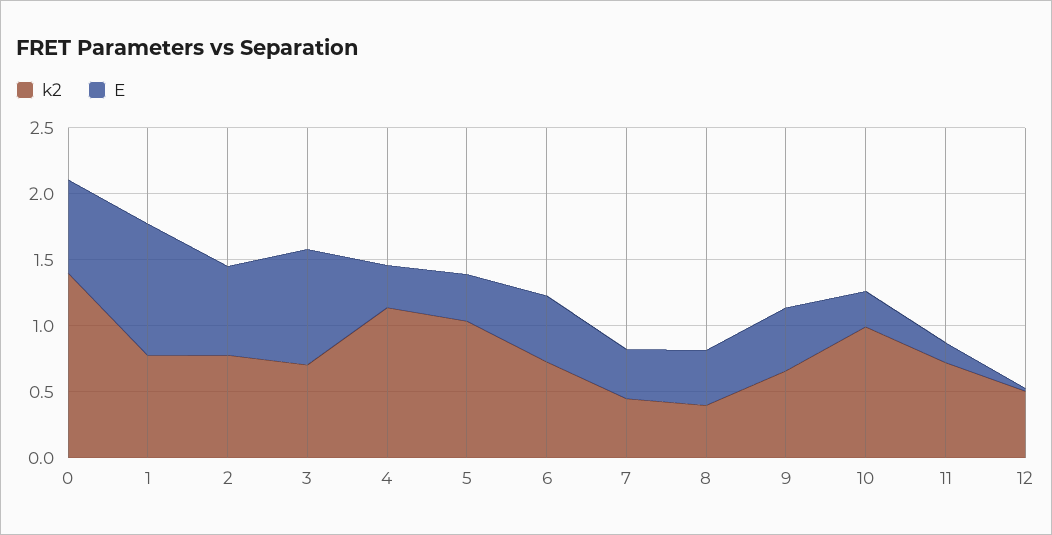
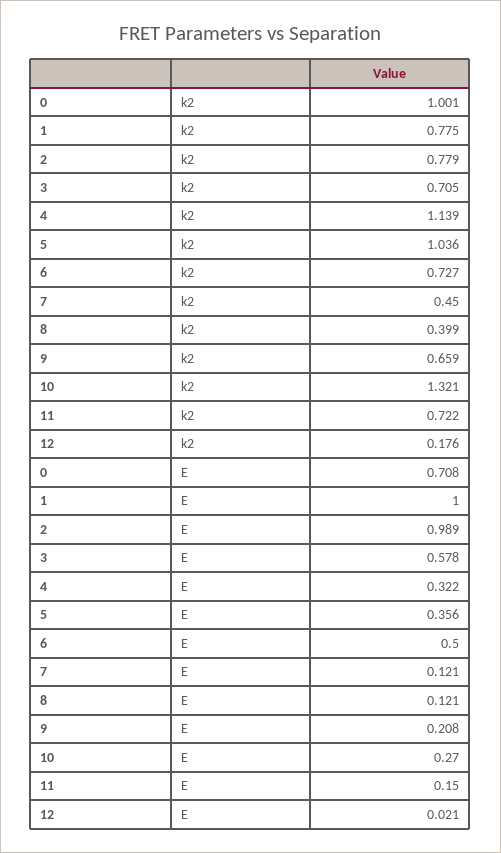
  {
    "k2": {
-     "0": 1.4,
+     "0": 1.001,
      "1": 0.775,
      "2": 0.779,
      "3": 0.705,
      "4": 1.139,
      "5": 1.036,
      "6": 0.727,
      "7": 0.45,
      "8": 0.399,
      "9": 0.659,
-     "10": 1,
+     "10": 1.321,
      "11": 0.722,
-     "12": 0.5
+     "12": 0.176
    },
    "E": {
      "0": 0.708,
      "1": 1,
-     "2": 0.7,
+     "2": 0.989,
-     "3": 0.9,
+     "3": 0.578,
      "4": 0.322,
      "5": 0.356,
      "6": 0.5,
-     "7": 0.4,
+     "7": 0.121,
-     "8": 0.4,
+     "8": 0.121,
-     "9": 0.5,
+     "9": 0.208,
      "10": 0.27,
      "11": 0.15,
      "12": 0.021
    }
  }

